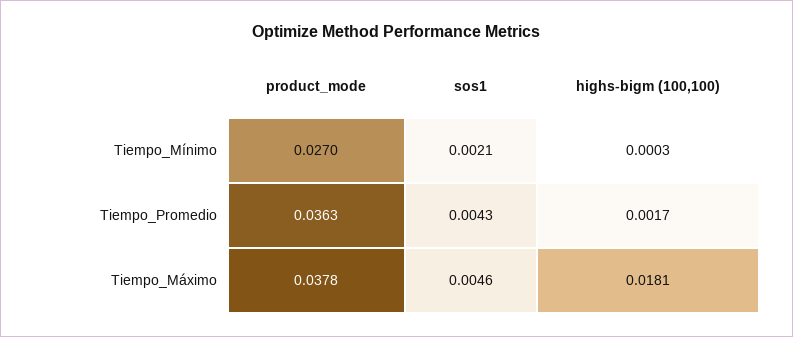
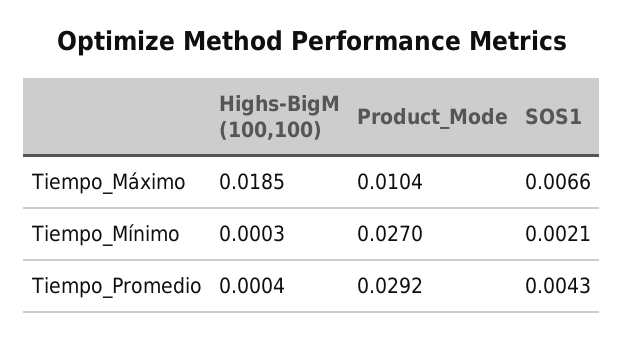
  {
    "product_mode": {
      "Tiempo_Mínimo": 0.027,
-     "Tiempo_Promedio": 0.0363,
+     "Tiempo_Promedio": 0.0292,
-     "Tiempo_Máximo": 0.0378
+     "Tiempo_Máximo": 0.0104
    },
    "sos1": {
      "Tiempo_Mínimo": 0.0021,
      "Tiempo_Promedio": 0.0043,
-     "Tiempo_Máximo": 0.0046
+     "Tiempo_Máximo": 0.0066
    },
    "highs-bigm (100,100)": {
      "Tiempo_Mínimo": 0.0003,
-     "Tiempo_Promedio": 0.0017,
+     "Tiempo_Promedio": 0.0004,
-     "Tiempo_Máximo": 0.0181
+     "Tiempo_Máximo": 0.0185
    }
  }

